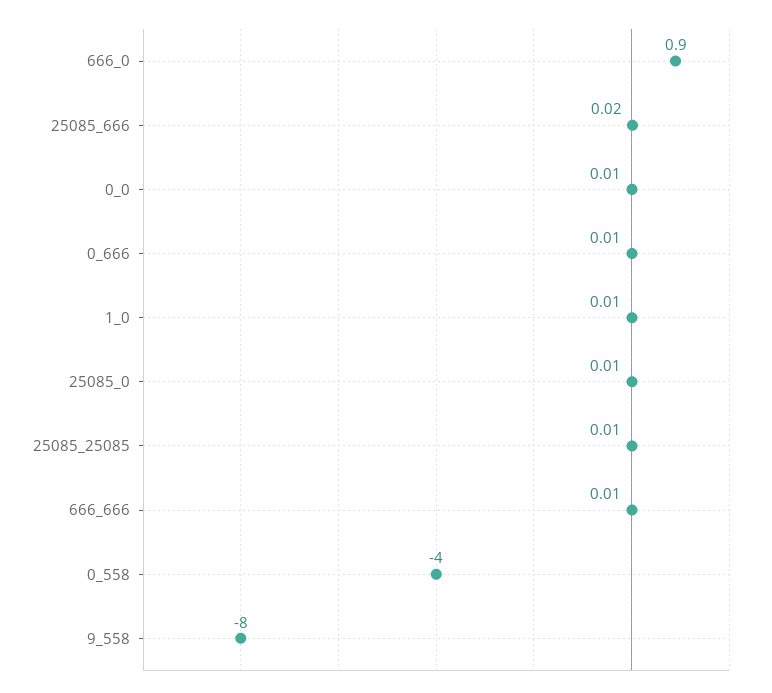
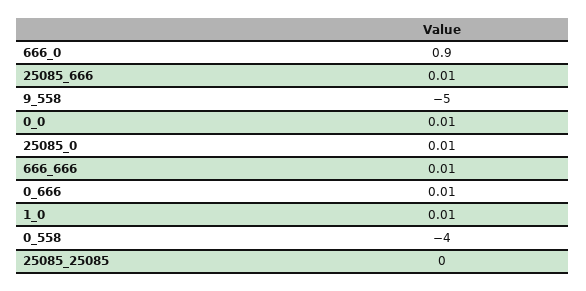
  {
    "666_0": 0.9,
-   "25085_666": 0.02,
+   "25085_666": 0.01,
    "0_0": 0.01,
    "0_666": 0.01,
    "1_0": 0.01,
    "25085_0": 0.01,
-   "25085_25085": 0.01,
+   "25085_25085": 0,
    "666_666": 0.01,
    "0_558": -4,
-   "9_558": -8
+   "9_558": -5
  }

